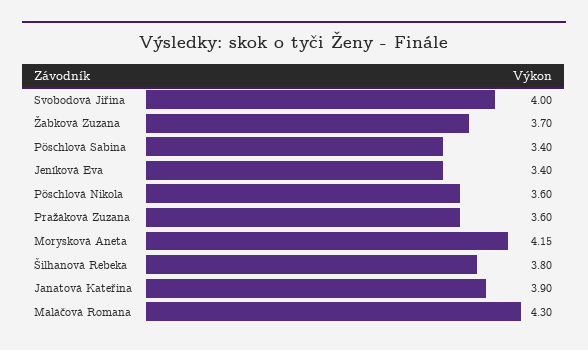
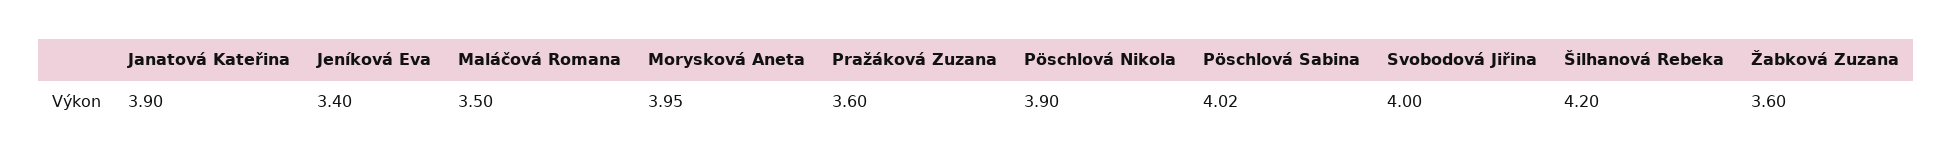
  {
    "Svobodová Jiřina": 4,
-   "Žabková Zuzana": 3.7,
+   "Žabková Zuzana": 3.6,
-   "Pöschlová Sabina": 3.4,
+   "Pöschlová Sabina": 4.02,
    "Jeníková Eva": 3.4,
-   "Pöschlová Nikola": 3.6,
+   "Pöschlová Nikola": 3.9,
    "Pražáková Zuzana": 3.6,
-   "Morysková Aneta": 4.15,
+   "Morysková Aneta": 3.95,
-   "Šilhanová Rebeka": 3.8,
+   "Šilhanová Rebeka": 4.2,
    "Janatová Kateřina": 3.9,
-   "Maláčová Romana": 4.3
+   "Maláčová Romana": 3.5
  }

